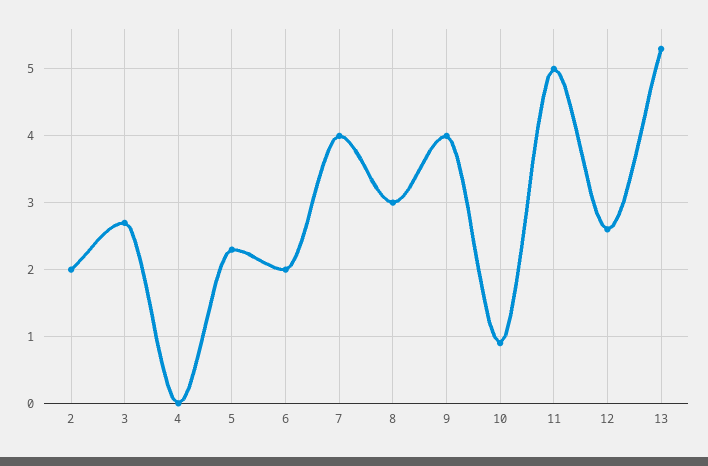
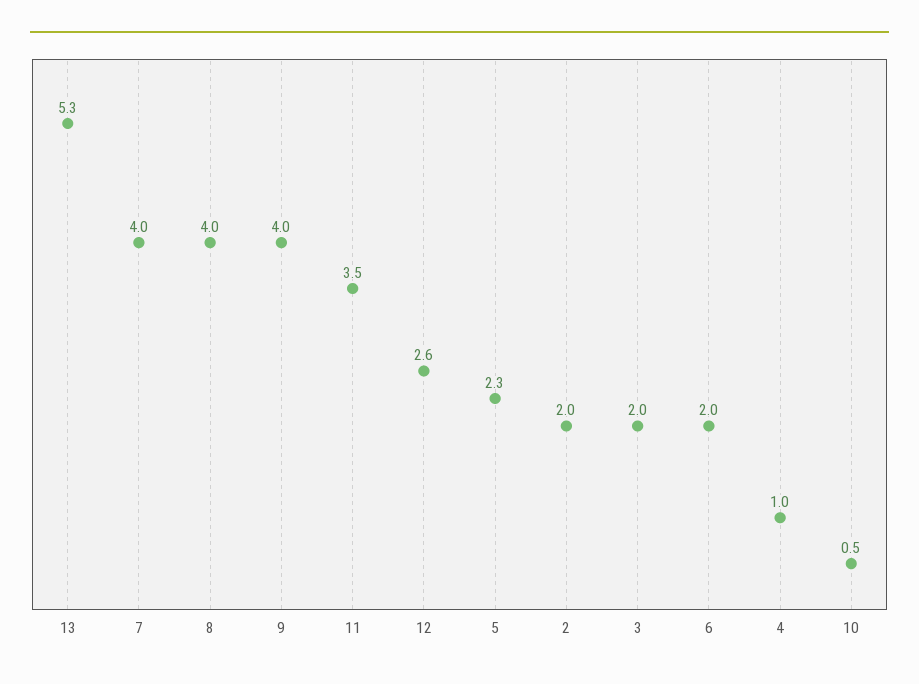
  {
    "2": 2,
-   "3": 2.7,
+   "3": 2,
-   "4": 0,
+   "4": 1,
    "5": 2.3,
    "6": 2,
    "7": 4,
-   "8": 3,
+   "8": 4,
    "9": 4,
-   "10": 0.9,
+   "10": 0.5,
-   "11": 5,
+   "11": 3.5,
    "12": 2.6,
    "13": 5.3
  }

